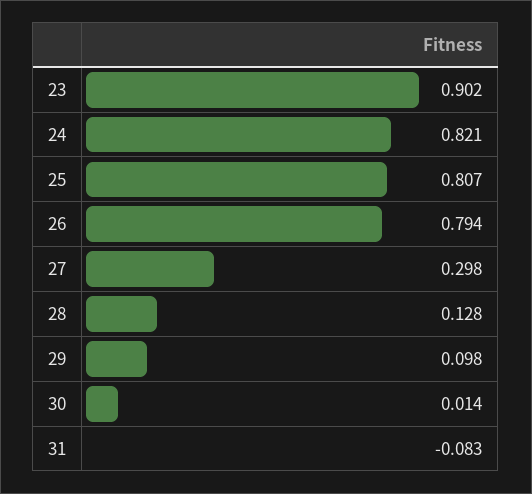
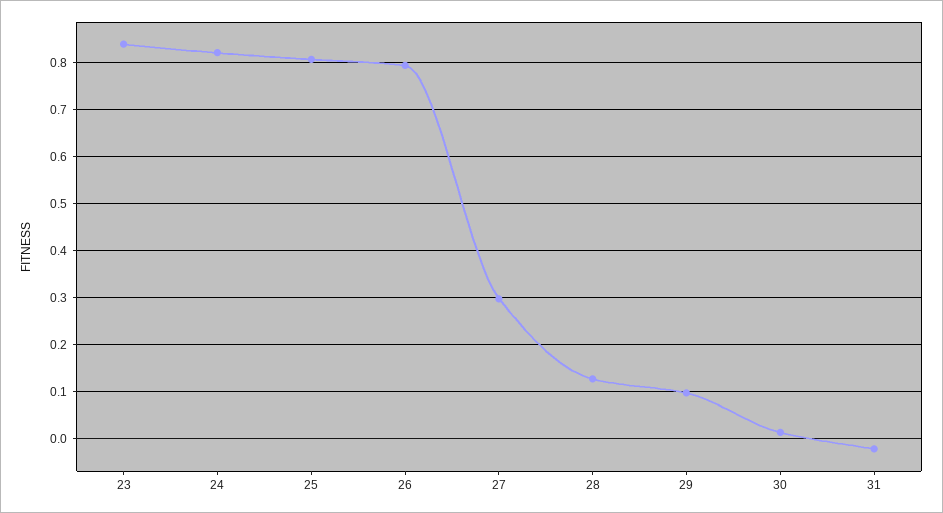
  {
-   "23": 0.902,
+   "23": 0.84,
    "24": 0.821,
    "25": 0.807,
    "26": 0.794,
    "27": 0.298,
    "28": 0.128,
    "29": 0.098,
    "30": 0.014,
-   "31": -0.083
+   "31": -0.02
  }

